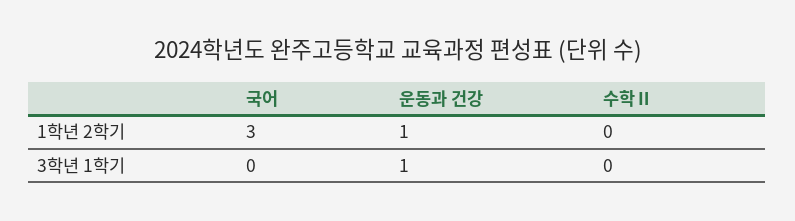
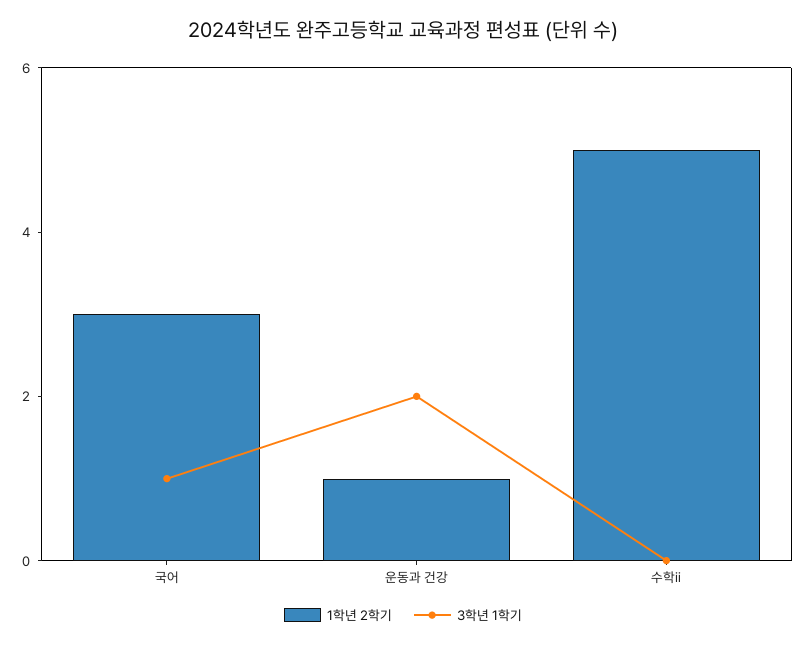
  {
    "1학년 2학기": {
      "국어": 3,
      "운동과 건강": 1,
-     "수학Ⅱ": 0
+     "수학Ⅱ": 5
    },
    "3학년 1학기": {
-     "국어": 0,
+     "국어": 1,
-     "운동과 건강": 1,
+     "운동과 건강": 2,
      "수학Ⅱ": 0
    }
  }

